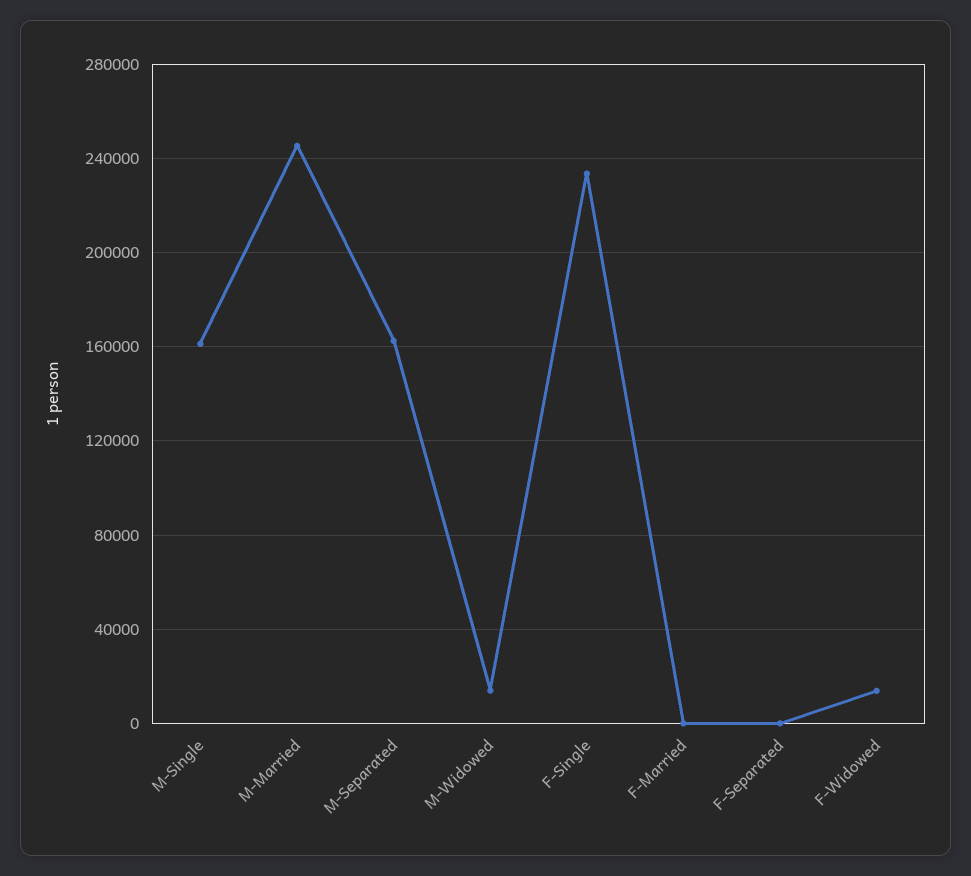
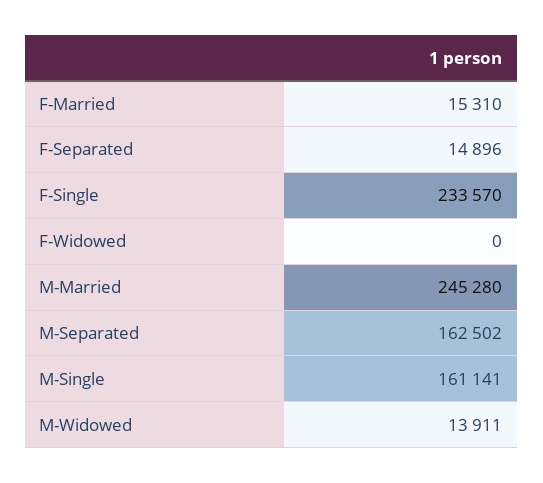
  {
    "M-Single": 161141,
    "M-Married": 245280,
    "M-Separated": 162502,
    "M-Widowed": 13911,
    "F-Single": 233570,
-   "F-Married": 0,
+   "F-Married": 15310,
-   "F-Separated": 0,
+   "F-Separated": 14896,
-   "F-Widowed": 15000
+   "F-Widowed": 0
  }

